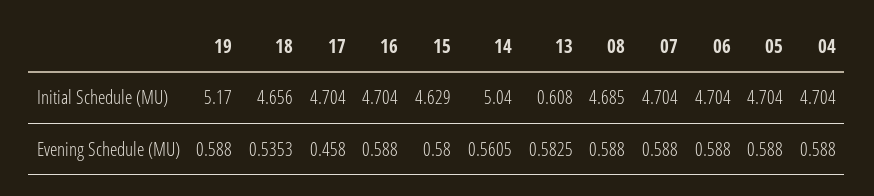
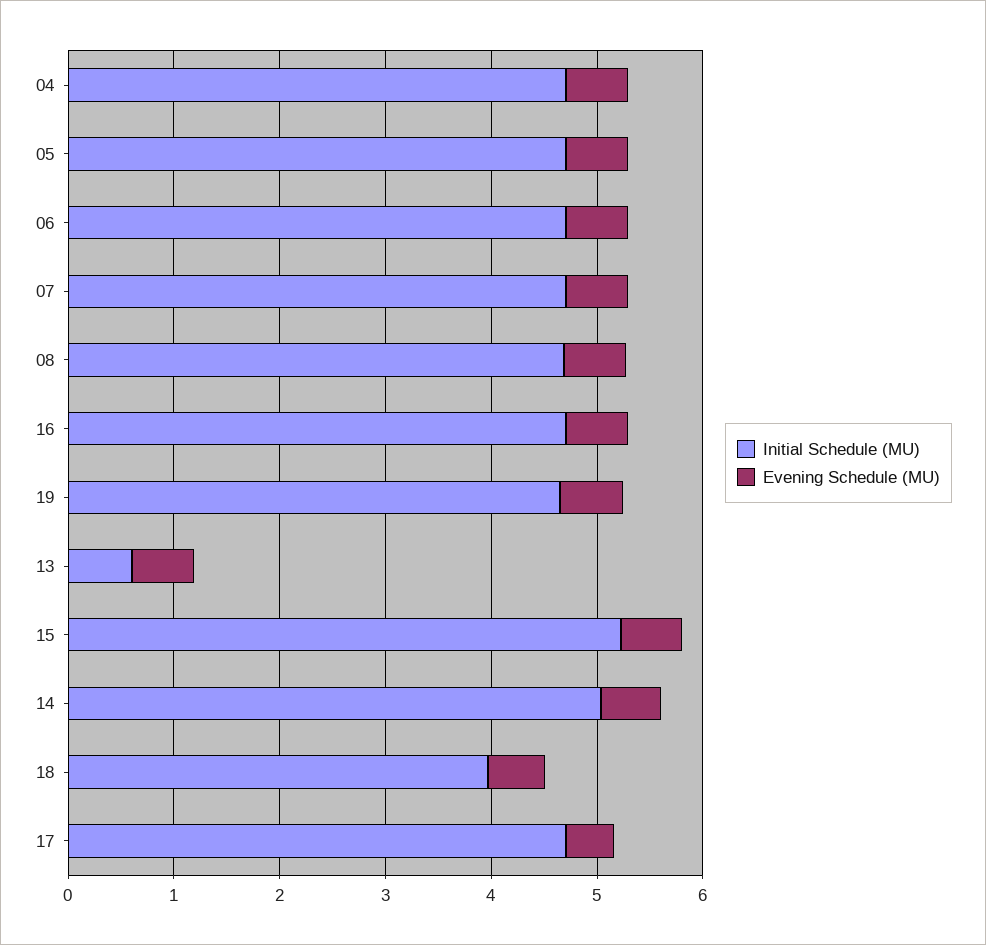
  {
    "Initial Schedule (MU)": {
-     "19": 5.17,
+     "19": 4.6,
-     "18": 4.656,
+     "18": 4,
      "17": 4.704,
      "16": 4.704,
-     "15": 4.629,
+     "15": 5.2,
      "14": 5.04,
      "13": 0.608,
      "08": 4.685,
      "07": 4.704,
      "06": 4.704,
      "05": 4.704,
      "04": 4.704
    },
    "Evening Schedule (MU)": {
      "19": 0.588,
      "18": 0.5353,
      "17": 0.458,
      "16": 0.588,
      "15": 0.58,
      "14": 0.5605,
      "13": 0.5825,
      "08": 0.588,
      "07": 0.588,
      "06": 0.588,
      "05": 0.588,
      "04": 0.588
    }
  }

